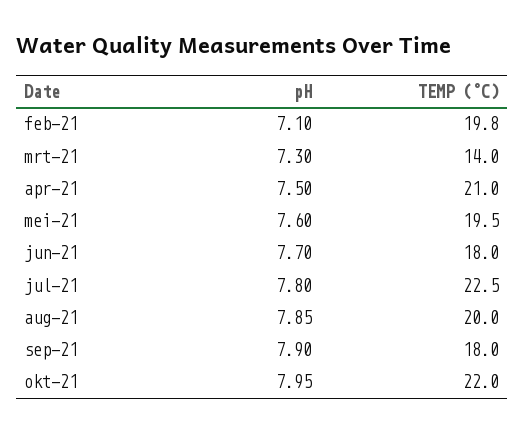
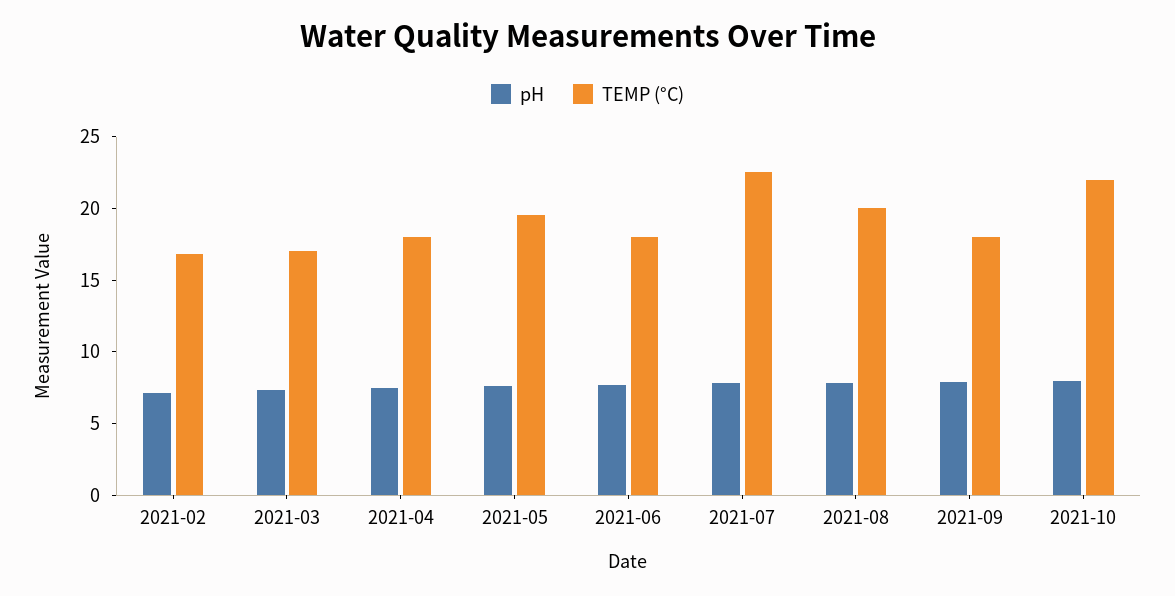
  {
    "pH": {
      "feb-21": 7.1,
      "mrt-21": 7.3,
      "apr-21": 7.5,
      "mei-21": 7.6,
      "jun-21": 7.7,
      "jul-21": 7.8,
      "aug-21": 7.85,
      "sep-21": 7.9,
      "okt-21": 7.95
    },
    "TEMP (°C)": {
-     "feb-21": 19.8,
+     "feb-21": 17,
-     "mrt-21": 14,
+     "mrt-21": 17,
-     "apr-21": 21,
+     "apr-21": 18,
      "mei-21": 19.5,
      "jun-21": 18,
      "jul-21": 22.5,
      "aug-21": 20,
      "sep-21": 18,
      "okt-21": 22
    }
  }

